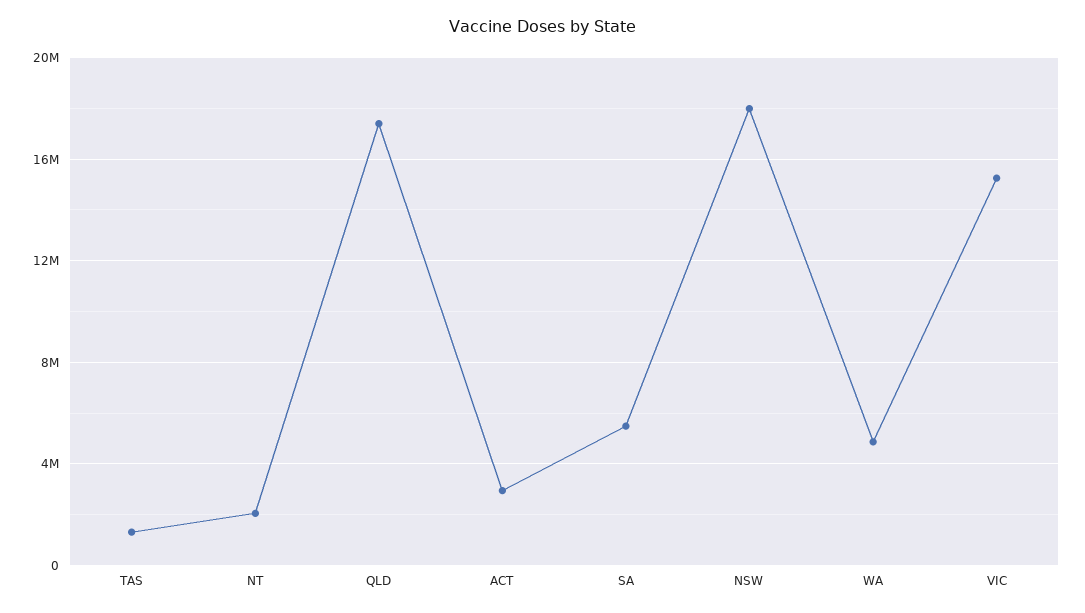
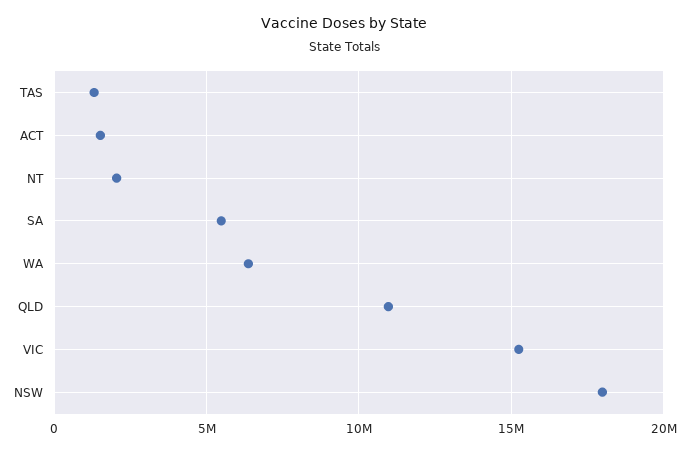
  {
    "TAS": 1500000,
    "NT": 2000000,
-   "QLD": 17500000,
+   "QLD": 11000000,
-   "ACT": 3000000,
+   "ACT": 1500000,
    "SA": 5500000,
    "NSW": 18000000,
-   "WA": 5000000,
+   "WA": 6500000,
    "VIC": 15000000
  }

